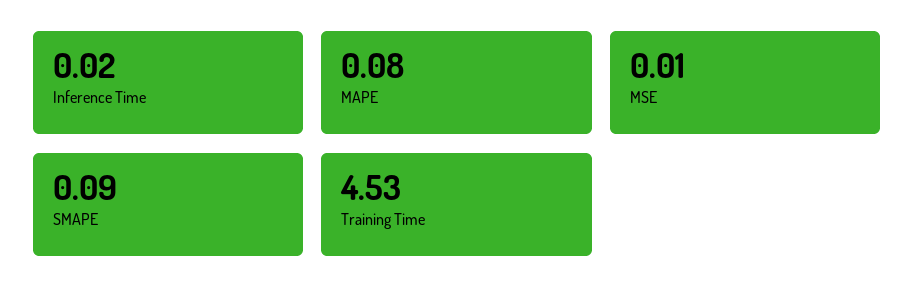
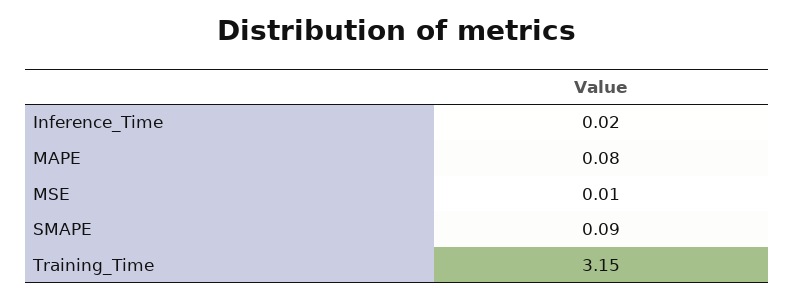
  {
    "Inference Time": 0.02,
    "MAPE": 0.08,
    "MSE": 0.01,
    "SMAPE": 0.09,
-   "Training Time": 4.53
+   "Training Time": 3.15
  }

